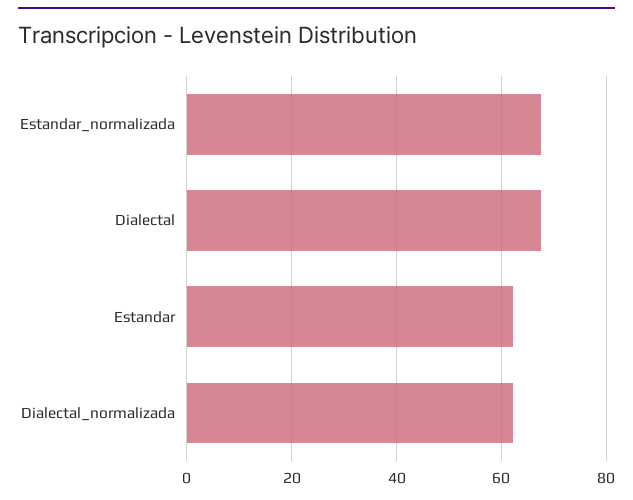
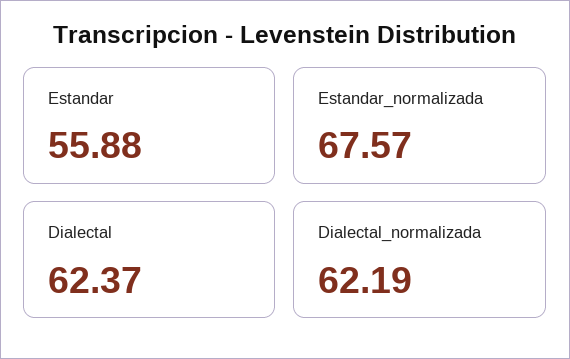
  {
    "Estandar_normalizada": 67.57,
-   "Dialectal": 68,
+   "Dialectal": 62.37,
-   "Estandar": 62,
+   "Estandar": 55.88,
    "Dialectal_normalizada": 62.19
  }

